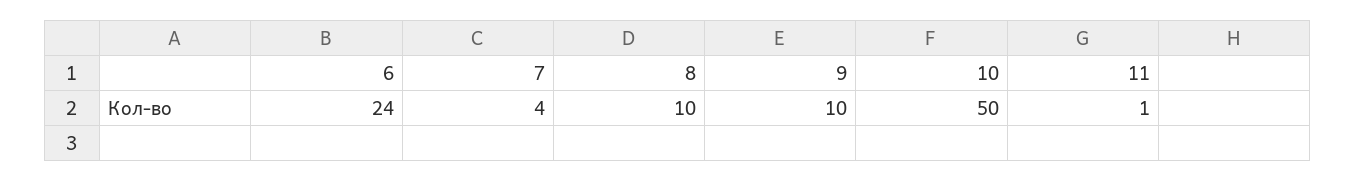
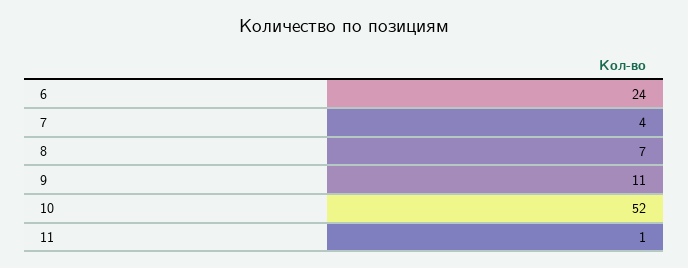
  {
    "6": 24,
    "7": 4,
-   "8": 10,
+   "8": 7,
-   "9": 10,
+   "9": 11,
-   "10": 50,
+   "10": 52,
    "11": 1
  }

